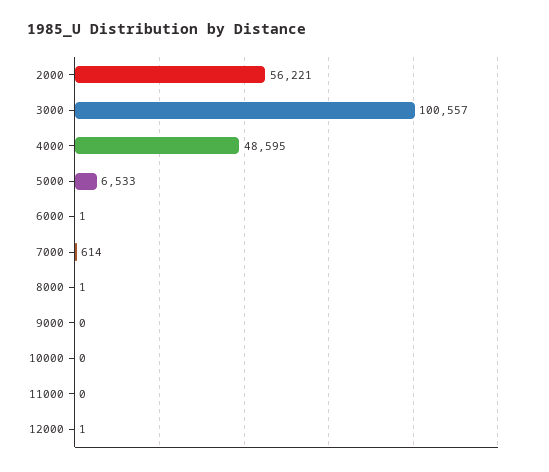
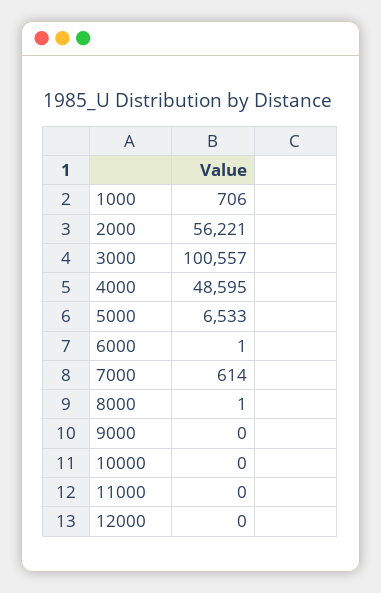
  {
    "2000": 56221,
    "3000": 100557,
    "4000": 48595,
    "5000": 6533,
    "6000": 1,
    "7000": 614,
    "8000": 1,
    "9000": 0,
    "10000": 0,
    "11000": 0,
-   "12000": 1
+   "12000": 0,
+   "1000": 706
  }

